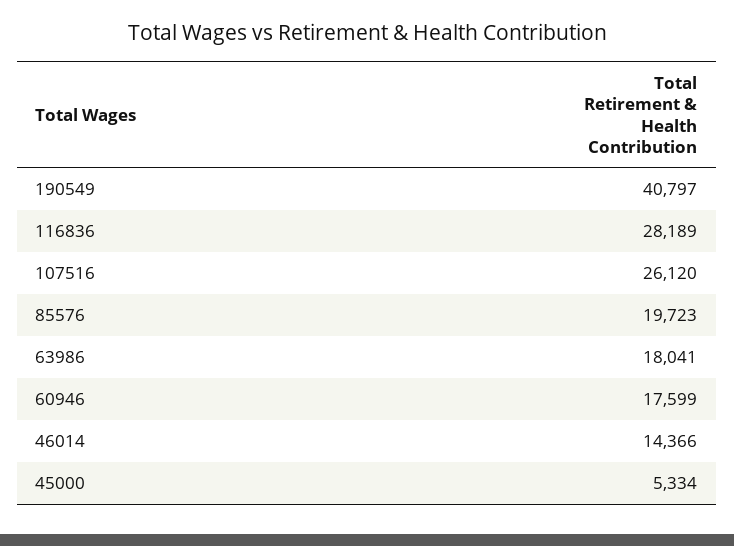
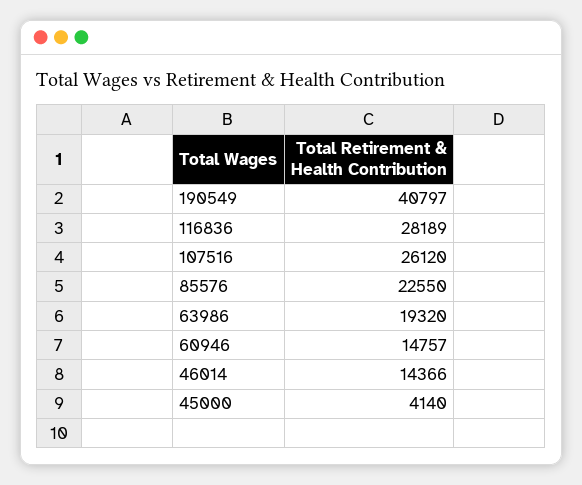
  {
    "190549": 40797,
    "116836": 28189,
    "107516": 26120,
-   "85576": 19723,
+   "85576": 22550,
-   "63986": 18041,
+   "63986": 19320,
-   "60946": 17599,
+   "60946": 14757,
    "46014": 14366,
-   "45000": 5334
+   "45000": 4140
  }

